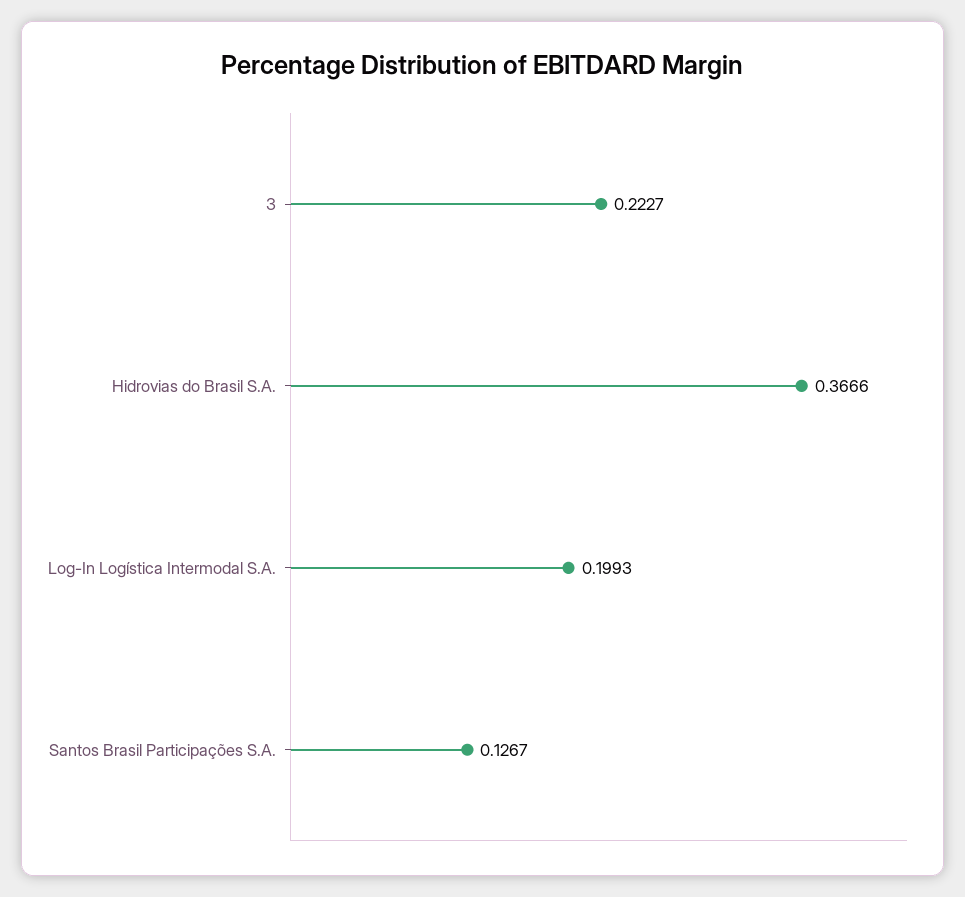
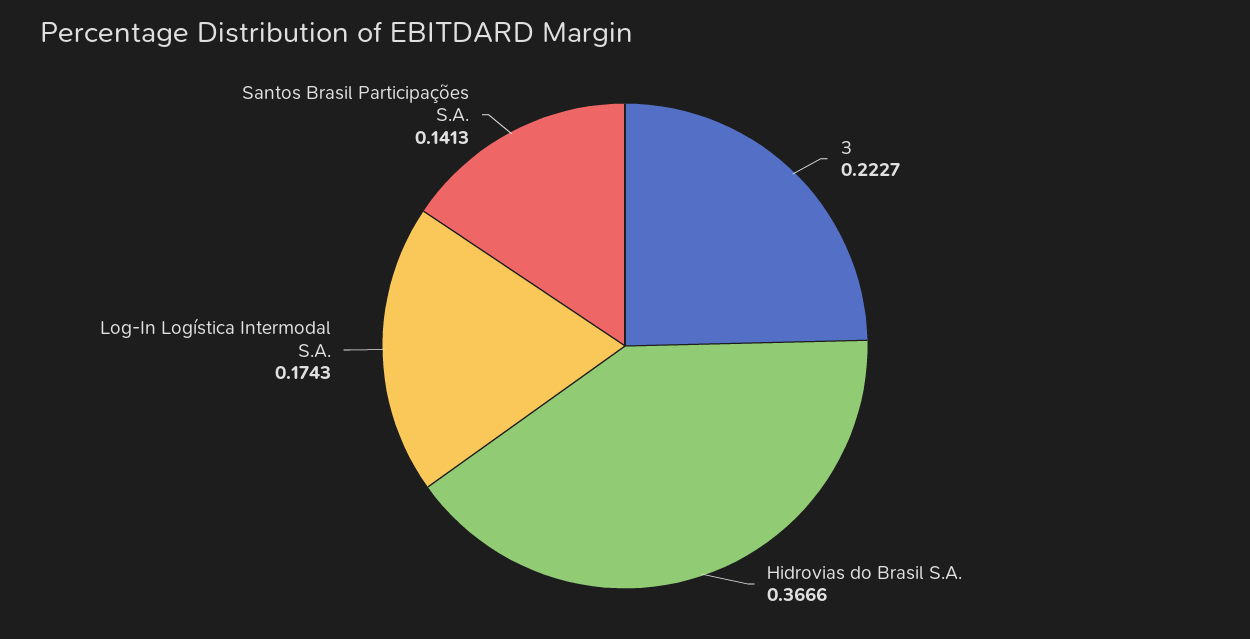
  {
    "3": 0.2227,
    "Hidrovias do Brasil S.A.": 0.3666,
-   "Log-In Logística Intermodal S.A.": 0.1993,
+   "Log-In Logística Intermodal S.A.": 0.1743,
-   "Santos Brasil Participações S.A.": 0.1267
+   "Santos Brasil Participações S.A.": 0.1413
  }

